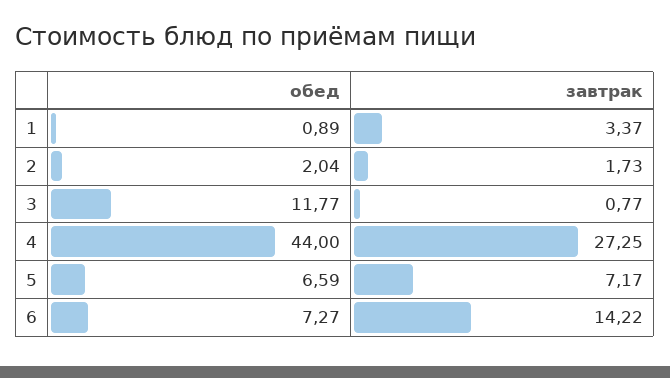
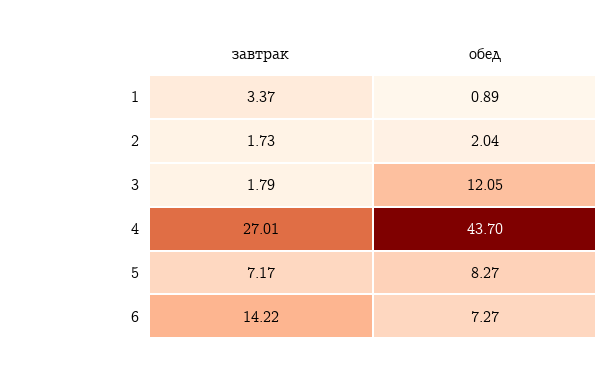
  {
    "обед": {
      "1": 0.89,
      "2": 2.04,
-     "3": 11.77,
+     "3": 12.05,
-     "4": 44,
+     "4": 43.7,
-     "5": 6.59,
+     "5": 8.27,
      "6": 7.27
    },
    "завтрак": {
      "1": 3.37,
      "2": 1.73,
-     "3": 0.77,
+     "3": 1.79,
-     "4": 27.25,
+     "4": 27.01,
      "5": 7.17,
      "6": 14.22
    }
  }

